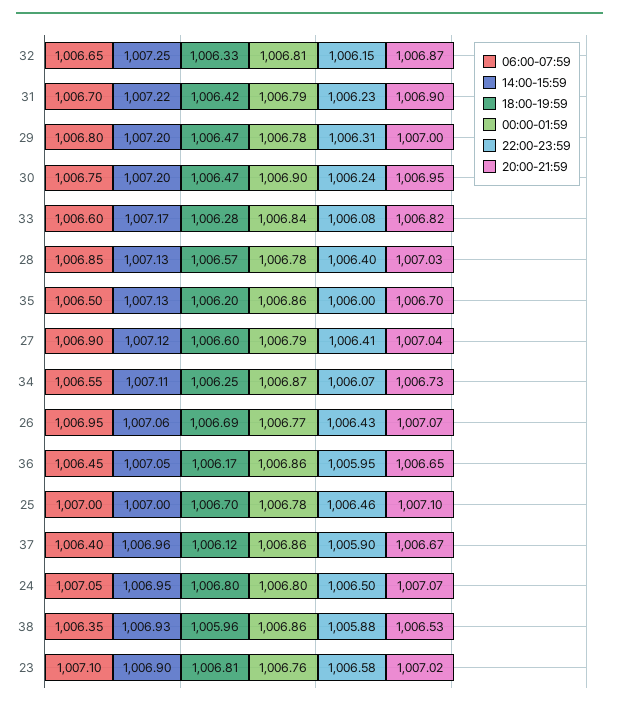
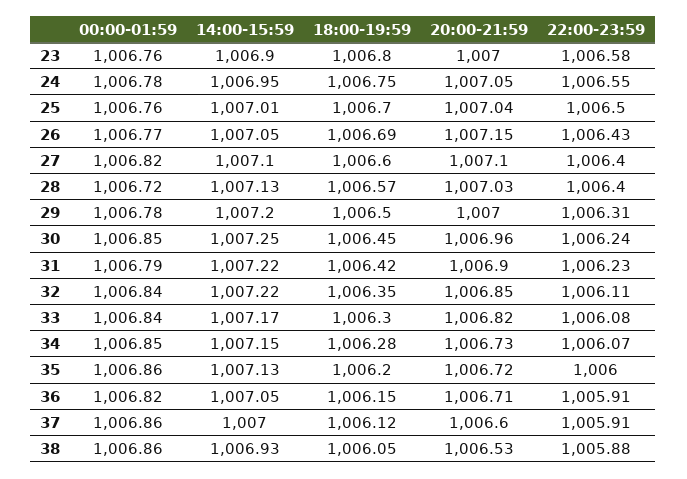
  {
-   "06:00-07:59": {
-     "32": 1006.65,
-     "31": 1006.7,
-     "29": 1006.8,
-     "30": 1006.75,
-     "33": 1006.6,
-     "28": 1006.85,
-     "35": 1006.5,
-     "27": 1006.9,
-     "34": 1006.55,
-     "26": 1006.95,
-     "36": 1006.45,
-     "25": 1007,
-     "37": 1006.4,
-     "24": 1007.05,
-     "38": 1006.35,
-     "23": 1007.1
-   },
    "14:00-15:59": {
-     "32": 1007.25,
+     "32": 1007.22,
      "31": 1007.22,
      "29": 1007.2,
-     "30": 1007.2,
+     "30": 1007.25,
      "33": 1007.17,
      "28": 1007.13,
      "35": 1007.13,
-     "27": 1007.12,
+     "27": 1007.1,
-     "34": 1007.11,
+     "34": 1007.15,
-     "26": 1007.06,
+     "26": 1007.05,
      "36": 1007.05,
-     "25": 1007,
+     "25": 1007.01,
-     "37": 1006.96,
+     "37": 1007,
      "24": 1006.95,
      "38": 1006.93,
      "23": 1006.9
    },
    "18:00-19:59": {
-     "32": 1006.33,
+     "32": 1006.35,
      "31": 1006.42,
-     "29": 1006.47,
+     "29": 1006.5,
-     "30": 1006.47,
+     "30": 1006.45,
-     "33": 1006.28,
+     "33": 1006.3,
      "28": 1006.57,
      "35": 1006.2,
      "27": 1006.6,
-     "34": 1006.25,
+     "34": 1006.28,
      "26": 1006.69,
-     "36": 1006.17,
+     "36": 1006.15,
      "25": 1006.7,
      "37": 1006.12,
-     "24": 1006.8,
+     "24": 1006.75,
-     "38": 1005.96,
+     "38": 1006.05,
-     "23": 1006.81
+     "23": 1006.8
    },
    "00:00-01:59": {
-     "32": 1006.81,
+     "32": 1006.84,
      "31": 1006.79,
      "29": 1006.78,
-     "30": 1006.9,
+     "30": 1006.85,
      "33": 1006.84,
-     "28": 1006.78,
+     "28": 1006.72,
      "35": 1006.86,
-     "27": 1006.79,
+     "27": 1006.82,
-     "34": 1006.87,
+     "34": 1006.85,
      "26": 1006.77,
-     "36": 1006.86,
+     "36": 1006.82,
-     "25": 1006.78,
+     "25": 1006.76,
      "37": 1006.86,
-     "24": 1006.8,
+     "24": 1006.78,
      "38": 1006.86,
      "23": 1006.76
    },
    "22:00-23:59": {
-     "32": 1006.15,
+     "32": 1006.11,
      "31": 1006.23,
      "29": 1006.31,
      "30": 1006.24,
      "33": 1006.08,
      "28": 1006.4,
      "35": 1006,
-     "27": 1006.41,
+     "27": 1006.4,
      "34": 1006.07,
      "26": 1006.43,
-     "36": 1005.95,
+     "36": 1005.91,
-     "25": 1006.46,
+     "25": 1006.5,
-     "37": 1005.9,
+     "37": 1005.91,
-     "24": 1006.5,
+     "24": 1006.55,
      "38": 1005.88,
      "23": 1006.58
    },
    "20:00-21:59": {
-     "32": 1006.87,
+     "32": 1006.85,
      "31": 1006.9,
      "29": 1007,
-     "30": 1006.95,
+     "30": 1006.96,
      "33": 1006.82,
      "28": 1007.03,
-     "35": 1006.7,
+     "35": 1006.72,
-     "27": 1007.04,
+     "27": 1007.1,
      "34": 1006.73,
-     "26": 1007.07,
+     "26": 1007.15,
-     "36": 1006.65,
+     "36": 1006.71,
-     "25": 1007.1,
+     "25": 1007.04,
-     "37": 1006.67,
+     "37": 1006.6,
-     "24": 1007.07,
+     "24": 1007.05,
      "38": 1006.53,
-     "23": 1007.02
+     "23": 1007
    }
  }

